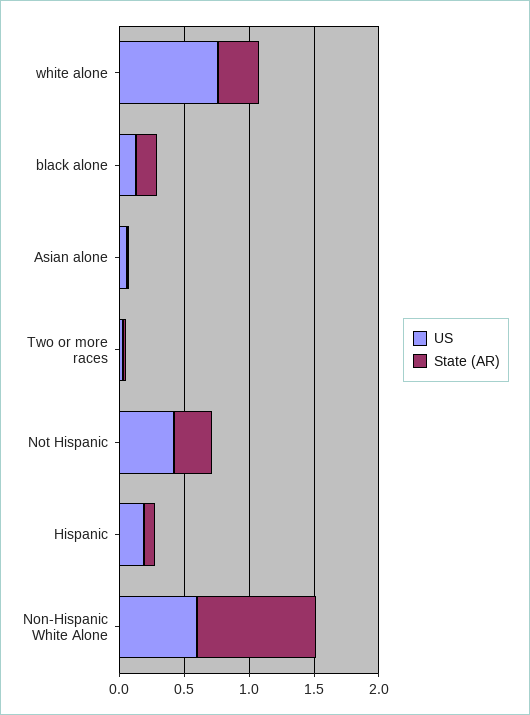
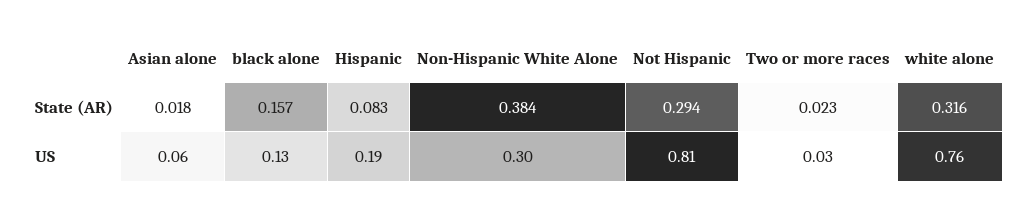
  {
    "US": {
      "white alone": 0.76,
      "black alone": 0.13,
      "Asian alone": 0.06,
      "Two or more races": 0.03,
-     "Not Hispanic": 0.4,
+     "Not Hispanic": 0.81,
      "Hispanic": 0.19,
-     "Non-Hispanic White Alone": 0.6
+     "Non-Hispanic White Alone": 0.3
    },
    "State (AR)": {
      "white alone": 0.316,
      "black alone": 0.157,
      "Asian alone": 0.018,
      "Two or more races": 0.023,
      "Not Hispanic": 0.294,
      "Hispanic": 0.083,
-     "Non-Hispanic White Alone": 0.9
+     "Non-Hispanic White Alone": 0.384
    }
  }

